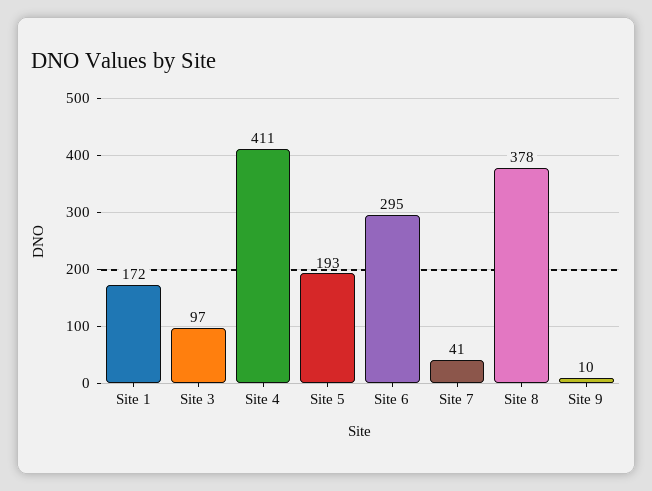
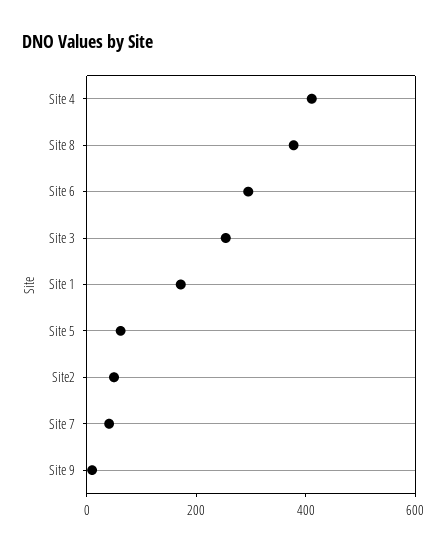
  {
    "Site 1": 172,
-   "Site 3": 97,
+   "Site 3": 250,
    "Site 4": 411,
-   "Site 5": 193,
+   "Site 5": 50,
    "Site 6": 295,
    "Site 7": 41,
    "Site 8": 378,
-   "Site 9": 10
+   "Site 9": 10,
+   "Site2": 50
  }

